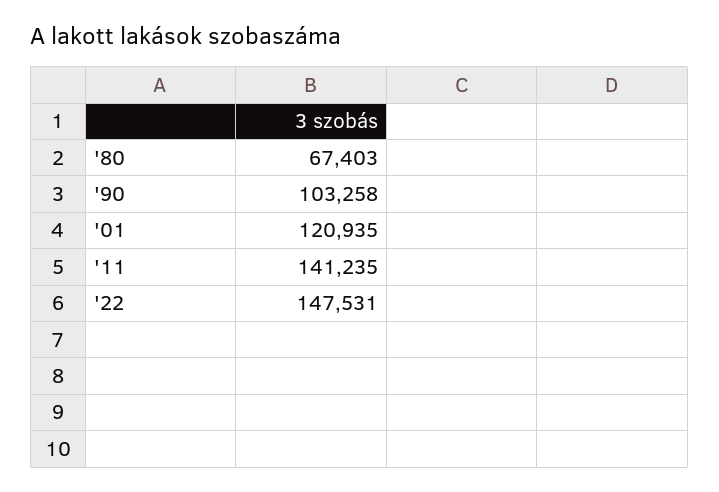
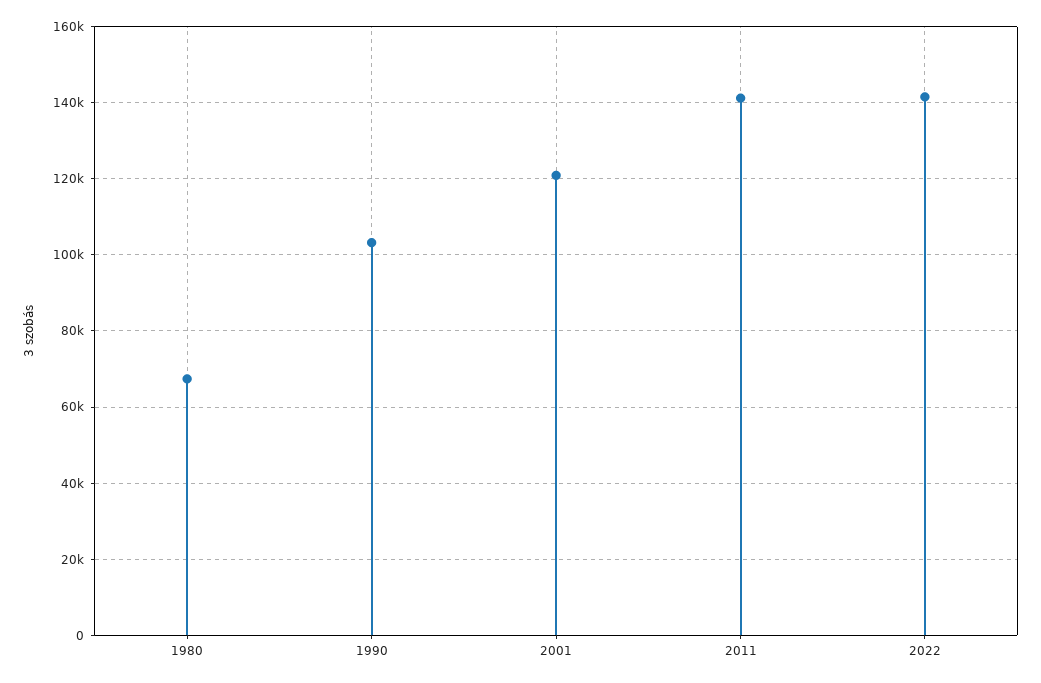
  {
    "'80": 67403,
    "'90": 103258,
    "'01": 120935,
    "'11": 141235,
-   "'22": 147531
+   "'22": 142000
  }

